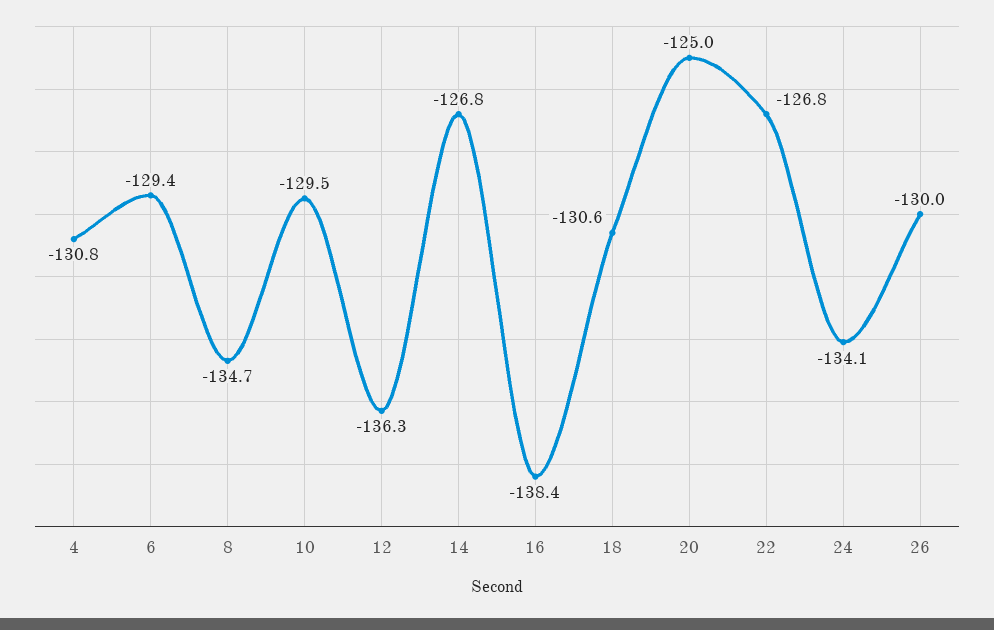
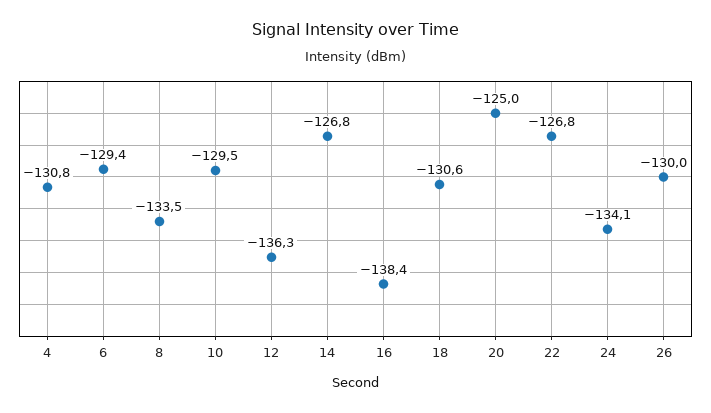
  {
    "4": -130.8,
    "6": -129.4,
-   "8": -134.7,
+   "8": -133.5,
    "10": -129.5,
    "12": -136.3,
    "14": -126.8,
    "16": -138.4,
    "18": -130.6,
    "20": -125,
    "22": -126.8,
    "24": -134.1,
    "26": -130
  }

